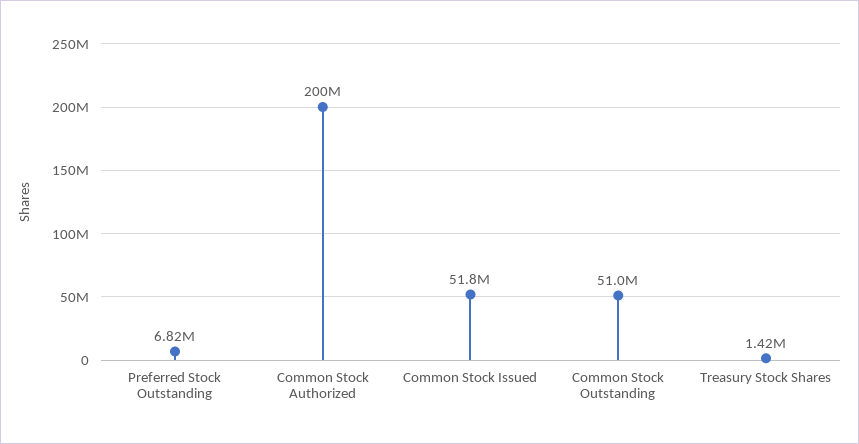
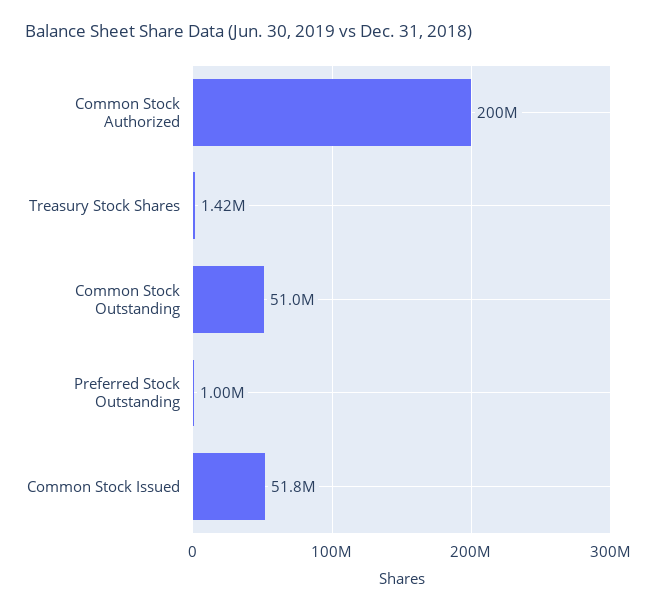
  {
-   "Preferred Stock Outstanding": 6820000,
+   "Preferred Stock Outstanding": 1000000,
    "Common Stock Authorized": 200000000,
    "Common Stock Issued": 51800000,
    "Common Stock Outstanding": 51000000,
    "Treasury Stock Shares": 1420000
  }

